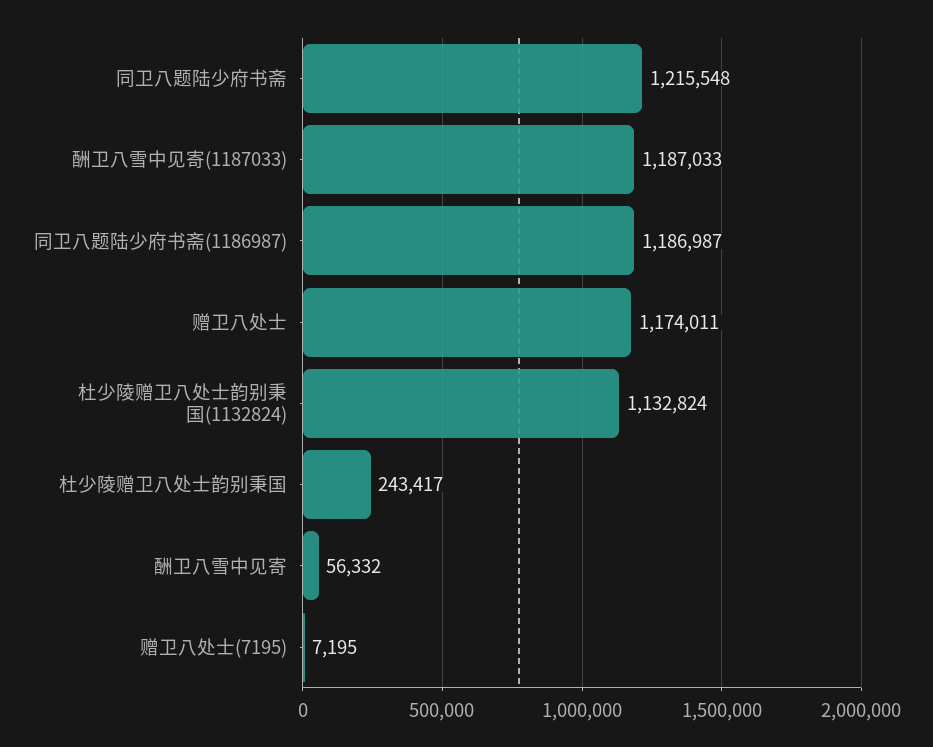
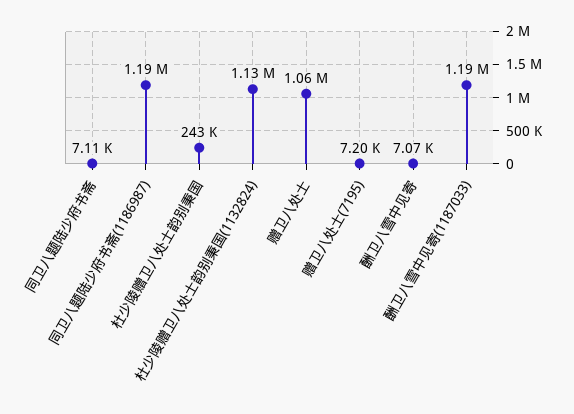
  {
-   "同卫八题陆少府书斋": 1215548,
+   "同卫八题陆少府书斋": 7110,
    "酬卫八雪中见寄(1187033)": 1187033,
    "同卫八题陆少府书斋(1186987)": 1186987,
-   "赠卫八处士": 1174011,
+   "赠卫八处士": 1060000,
    "杜少陵赠卫八处士韵别秉国(1132824)": 1132824,
    "杜少陵赠卫八处士韵别秉国": 243417,
-   "酬卫八雪中见寄": 56332,
+   "酬卫八雪中见寄": 7070,
    "赠卫八处士(7195)": 7195
  }

